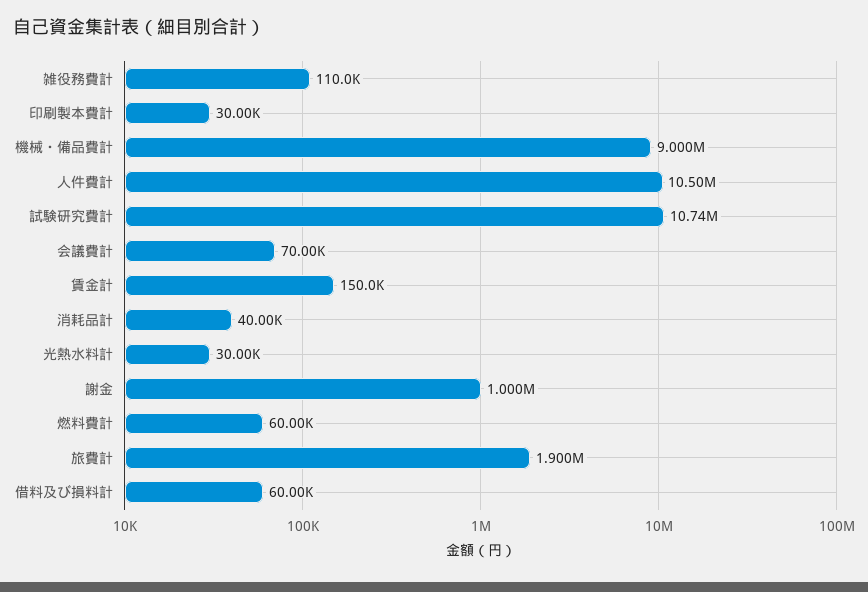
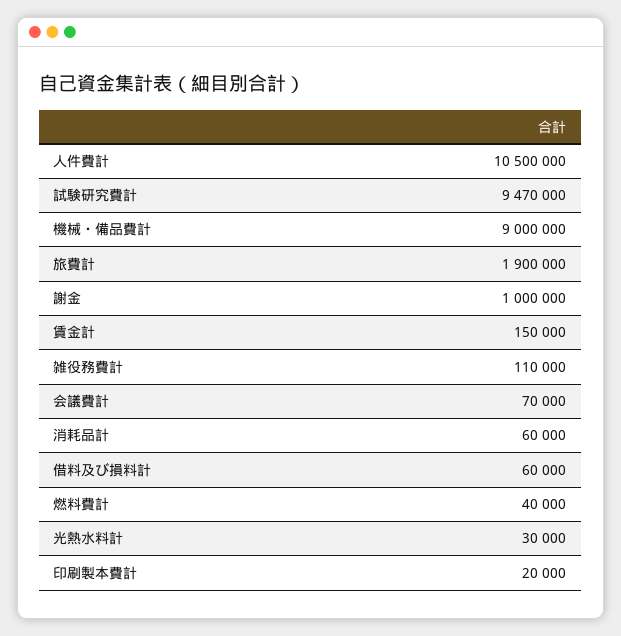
  {
    "雑役務費計": 110000,
-   "印刷製本費計": 30000,
+   "印刷製本費計": 20000,
    "機械・備品費計": 9000000,
    "人件費計": 10500000,
-   "試験研究費計": 10740000,
+   "試験研究費計": 9470000,
    "会議費計": 70000,
    "賃金計": 150000,
-   "消耗品計": 40000,
+   "消耗品計": 60000,
    "光熱水料計": 30000,
    "謝金": 1000000,
-   "燃料費計": 60000,
+   "燃料費計": 40000,
    "旅費計": 1900000,
    "借料及び損料計": 60000
  }

